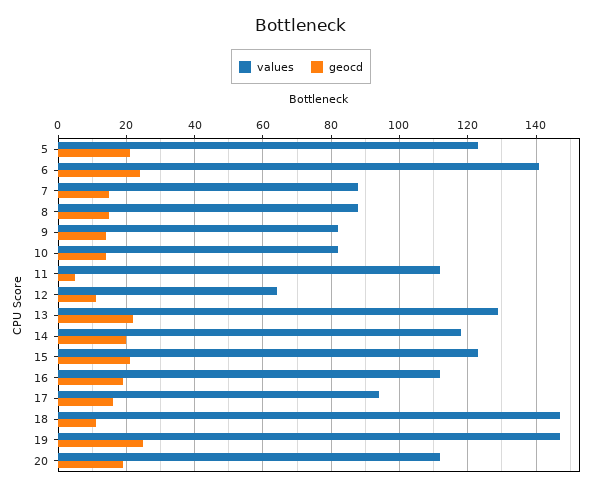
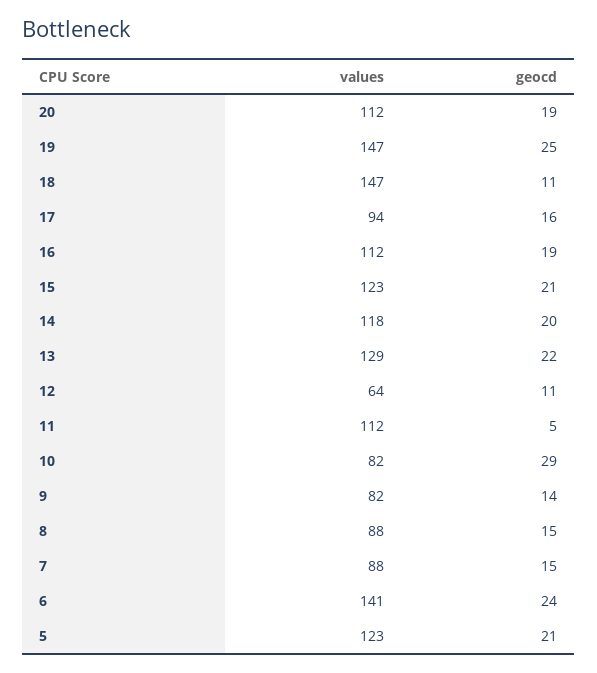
  {
    "values": {
      "5": 123,
      "6": 141,
      "7": 88,
      "8": 88,
      "9": 82,
      "10": 82,
      "11": 112,
      "12": 64,
      "13": 129,
      "14": 118,
      "15": 123,
      "16": 112,
      "17": 94,
      "18": 147,
      "19": 147,
      "20": 112
    },
    "geocd": {
      "5": 21,
      "6": 24,
      "7": 15,
      "8": 15,
      "9": 14,
-     "10": 15,
+     "10": 29,
      "11": 5,
      "12": 11,
      "13": 22,
      "14": 20,
      "15": 21,
      "16": 19,
      "17": 16,
      "18": 11,
      "19": 25,
      "20": 19
    }
  }

